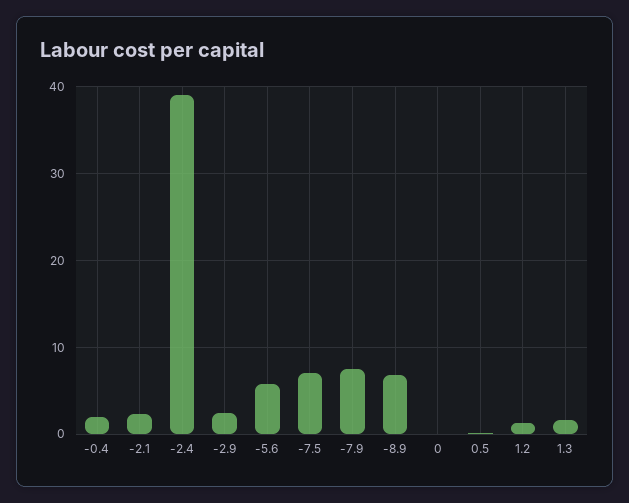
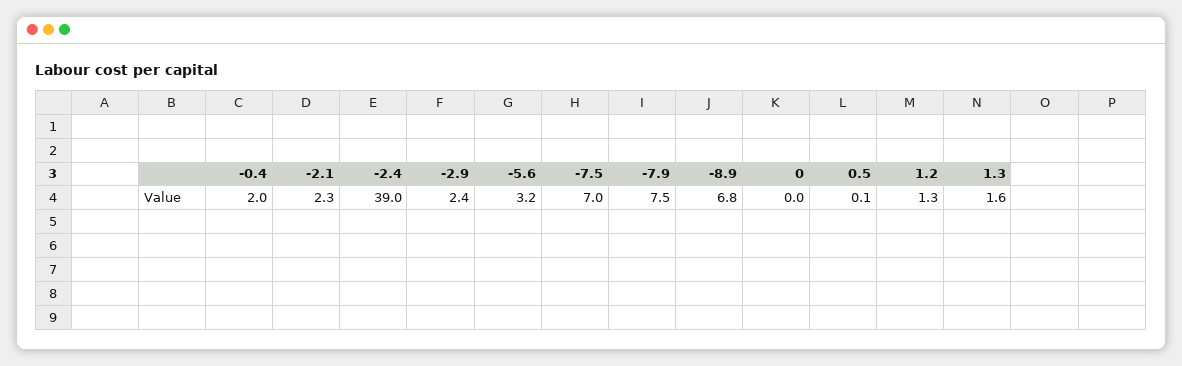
  {
    "-0.4": 2,
    "-2.1": 2.3,
    "-2.4": 39,
    "-2.9": 2.4,
-   "-5.6": 6,
+   "-5.6": 3.2,
    "-7.5": 7,
    "-7.9": 7.5,
    "-8.9": 6.8,
    "0": 0,
    "0.5": 0.1,
    "1.2": 1.3,
    "1.3": 1.6
  }

